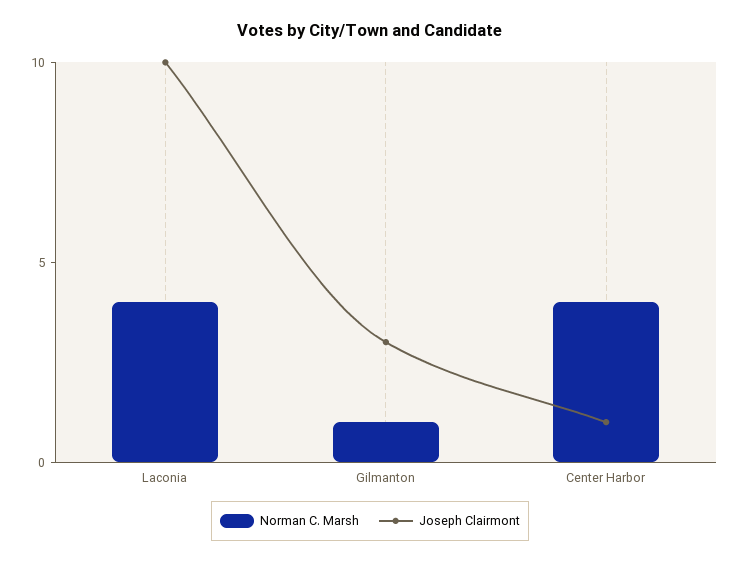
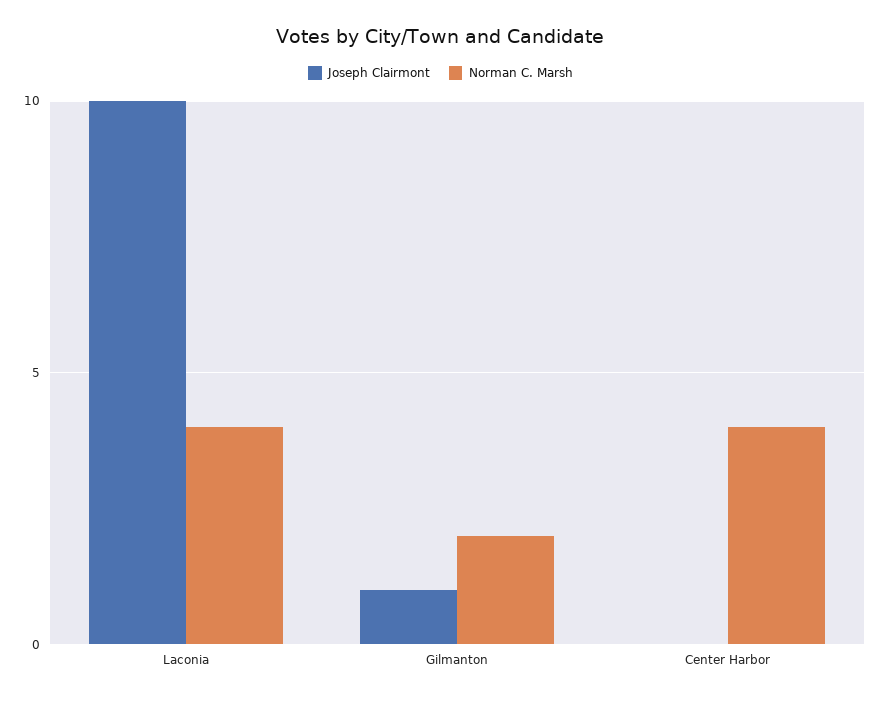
  {
    "Norman C. Marsh": {
      "Laconia": 4,
-     "Gilmanton": 1,
+     "Gilmanton": 2,
      "Center Harbor": 4
    },
    "Joseph Clairmont": {
      "Laconia": 10,
-     "Gilmanton": 3,
+     "Gilmanton": 1,
-     "Center Harbor": 1
+     "Center Harbor": 0
    }
  }

